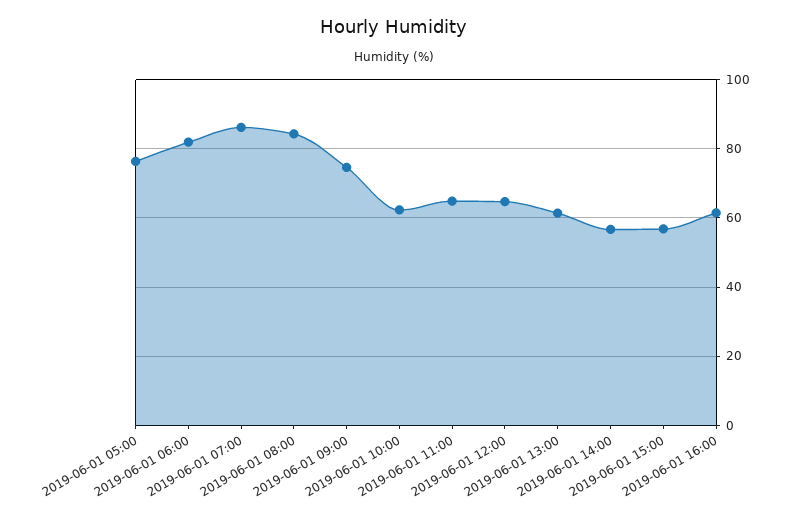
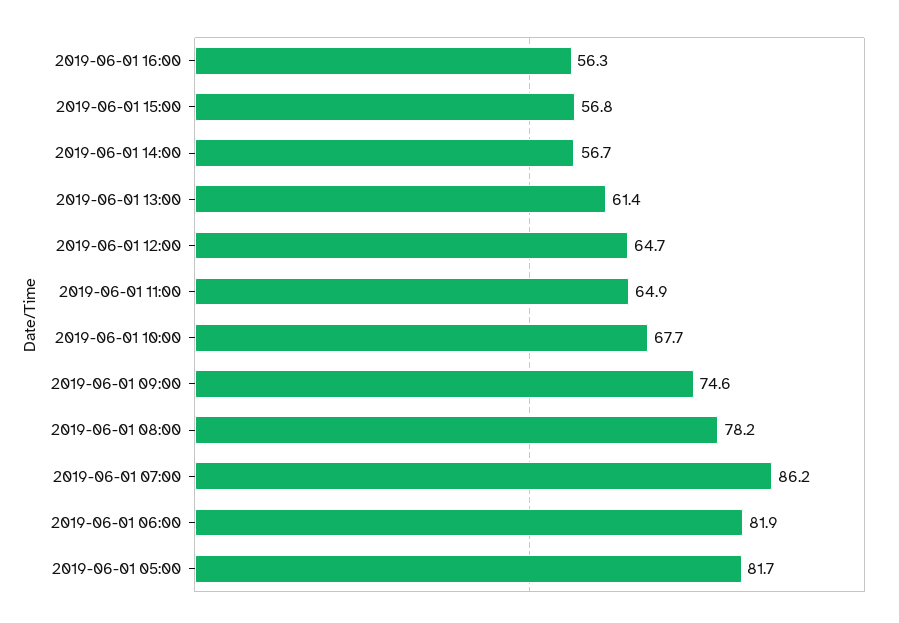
  {
-   "2019-06-01 05:00": 76,
+   "2019-06-01 05:00": 81.7,
    "2019-06-01 06:00": 81.9,
    "2019-06-01 07:00": 86.2,
-   "2019-06-01 08:00": 84,
+   "2019-06-01 08:00": 78.2,
    "2019-06-01 09:00": 74.6,
-   "2019-06-01 10:00": 62,
+   "2019-06-01 10:00": 67.7,
    "2019-06-01 11:00": 64.9,
    "2019-06-01 12:00": 64.7,
    "2019-06-01 13:00": 61.4,
    "2019-06-01 14:00": 56.7,
    "2019-06-01 15:00": 56.8,
-   "2019-06-01 16:00": 62
+   "2019-06-01 16:00": 56.3
  }

